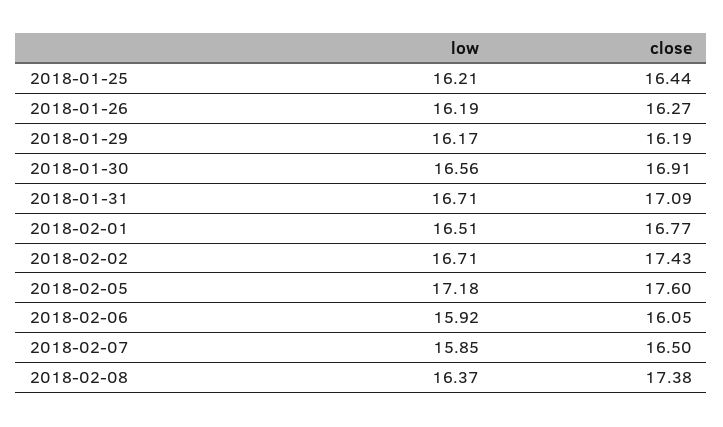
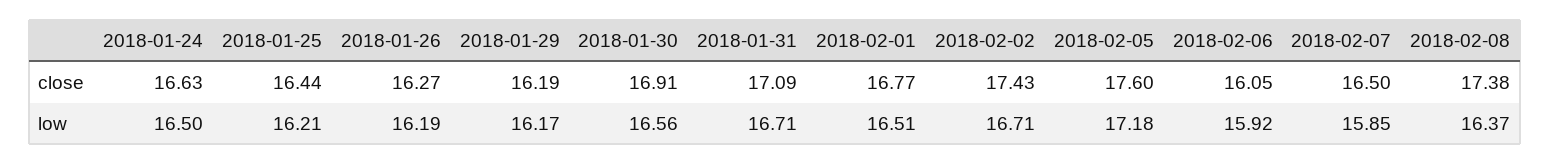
  {
    "low": {
      "2018-01-25": 16.21,
      "2018-01-26": 16.19,
      "2018-01-29": 16.17,
      "2018-01-30": 16.56,
      "2018-01-31": 16.71,
      "2018-02-01": 16.51,
      "2018-02-02": 16.71,
      "2018-02-05": 17.18,
      "2018-02-06": 15.92,
      "2018-02-07": 15.85,
-     "2018-02-08": 16.37
+     "2018-02-08": 16.37,
+     "2018-01-24": 16.5
    },
    "close": {
      "2018-01-25": 16.44,
      "2018-01-26": 16.27,
      "2018-01-29": 16.19,
      "2018-01-30": 16.91,
      "2018-01-31": 17.09,
      "2018-02-01": 16.77,
      "2018-02-02": 17.43,
      "2018-02-05": 17.6,
      "2018-02-06": 16.05,
      "2018-02-07": 16.5,
-     "2018-02-08": 17.38
+     "2018-02-08": 17.38,
+     "2018-01-24": 16.63
    }
  }

